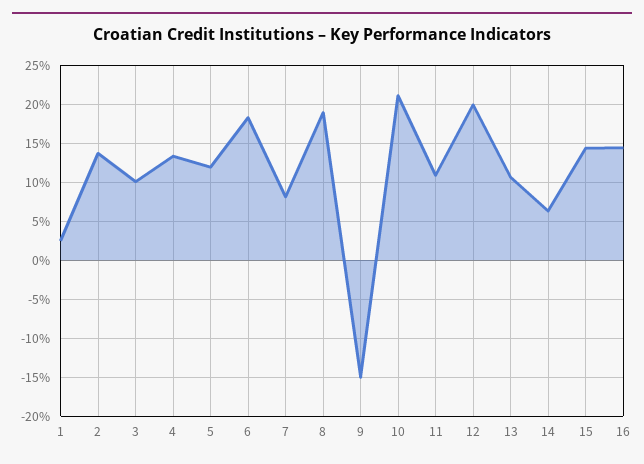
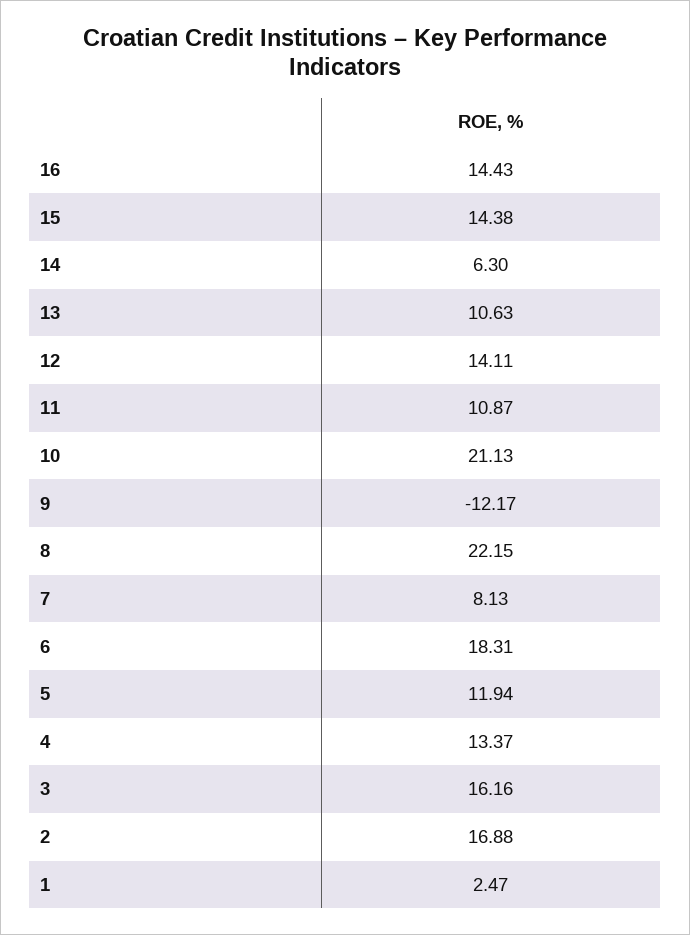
  {
    "1": 2.47,
-   "2": 14,
+   "2": 16.88,
-   "3": 10,
+   "3": 16.16,
    "4": 13.37,
    "5": 11.94,
    "6": 18.31,
    "7": 8.13,
-   "8": 19,
+   "8": 22.15,
-   "9": -15,
+   "9": -12.17,
    "10": 21.13,
    "11": 10.87,
-   "12": 20,
+   "12": 14.11,
    "13": 10.63,
    "14": 6.3,
    "15": 14.38,
    "16": 14.43
  }

